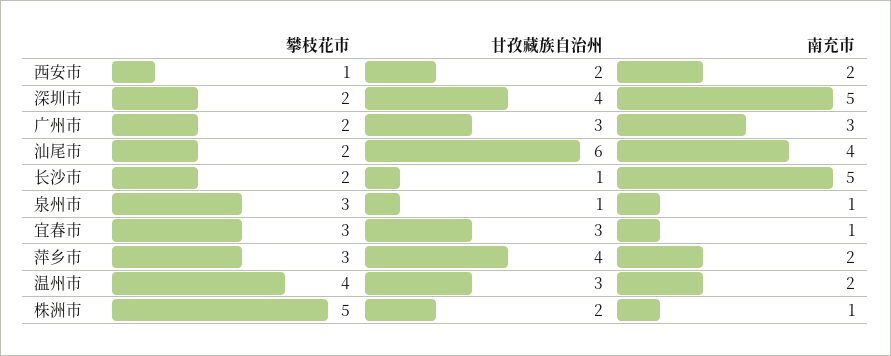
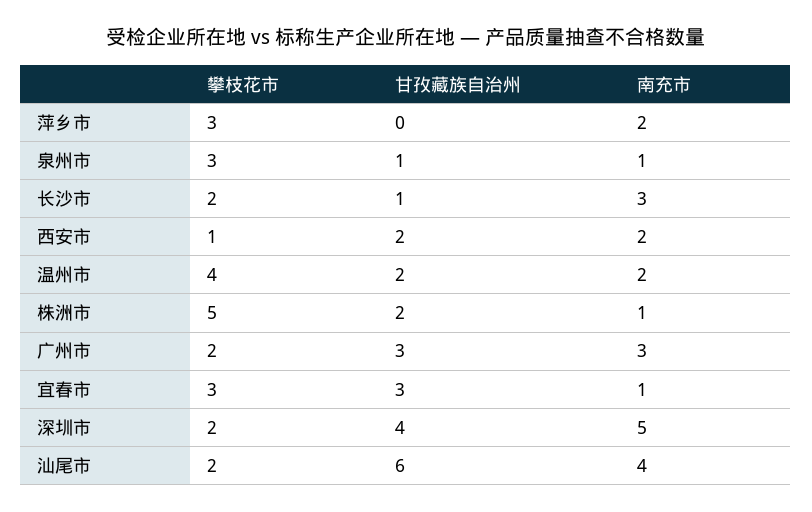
  {
    "攀枝花市": {
      "西安市": 1,
      "深圳市": 2,
      "广州市": 2,
      "汕尾市": 2,
      "长沙市": 2,
      "泉州市": 3,
      "宜春市": 3,
      "萍乡市": 3,
      "温州市": 4,
      "株洲市": 5
    },
    "甘孜藏族自治州": {
      "西安市": 2,
      "深圳市": 4,
      "广州市": 3,
      "汕尾市": 6,
      "长沙市": 1,
      "泉州市": 1,
      "宜春市": 3,
-     "萍乡市": 4,
+     "萍乡市": 0,
-     "温州市": 3,
+     "温州市": 2,
      "株洲市": 2
    },
    "南充市": {
      "西安市": 2,
      "深圳市": 5,
      "广州市": 3,
      "汕尾市": 4,
-     "长沙市": 5,
+     "长沙市": 3,
      "泉州市": 1,
      "宜春市": 1,
      "萍乡市": 2,
      "温州市": 2,
      "株洲市": 1
    }
  }

